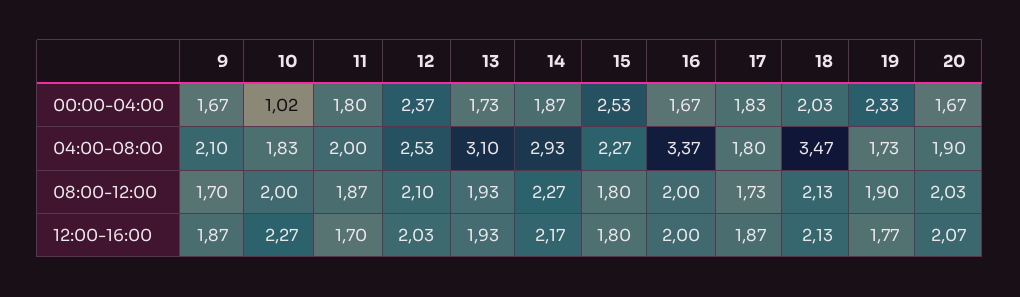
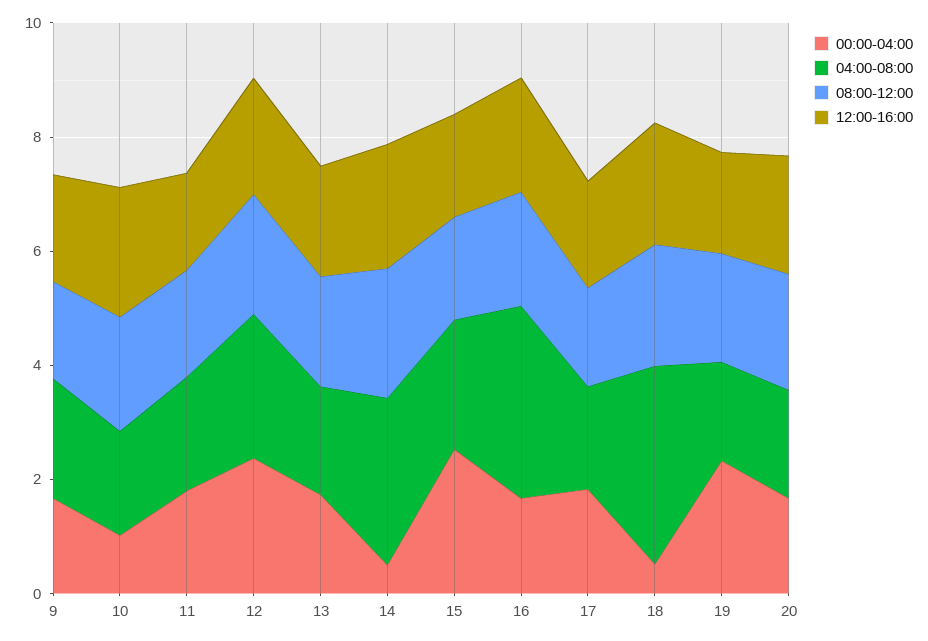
  {
    "00:00-04:00": {
      "9": 1.67,
      "10": 1.02,
      "11": 1.8,
      "12": 2.37,
      "13": 1.73,
-     "14": 1.87,
+     "14": 0.5,
      "15": 2.53,
      "16": 1.67,
      "17": 1.83,
-     "18": 2.03,
+     "18": 0.5,
      "19": 2.33,
      "20": 1.67
    },
    "04:00-08:00": {
      "9": 2.1,
      "10": 1.83,
      "11": 2,
      "12": 2.53,
-     "13": 3.1,
+     "13": 2,
      "14": 2.93,
      "15": 2.27,
      "16": 3.37,
      "17": 1.8,
      "18": 3.47,
      "19": 1.73,
      "20": 1.9
    },
    "08:00-12:00": {
      "9": 1.7,
      "10": 2,
      "11": 1.87,
      "12": 2.1,
      "13": 1.93,
      "14": 2.27,
      "15": 1.8,
      "16": 2,
      "17": 1.73,
      "18": 2.13,
      "19": 1.9,
      "20": 2.03
    },
    "12:00-16:00": {
      "9": 1.87,
      "10": 2.27,
      "11": 1.7,
      "12": 2.03,
      "13": 1.93,
      "14": 2.17,
      "15": 1.8,
      "16": 2,
      "17": 1.87,
      "18": 2.13,
      "19": 1.77,
      "20": 2.07
    }
  }

